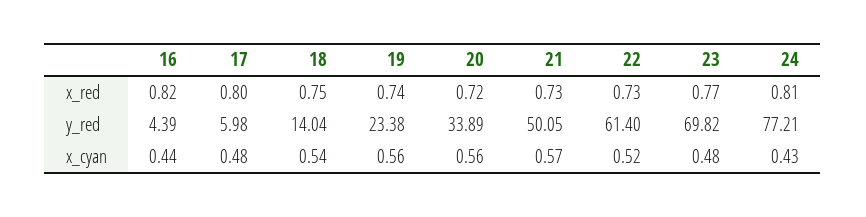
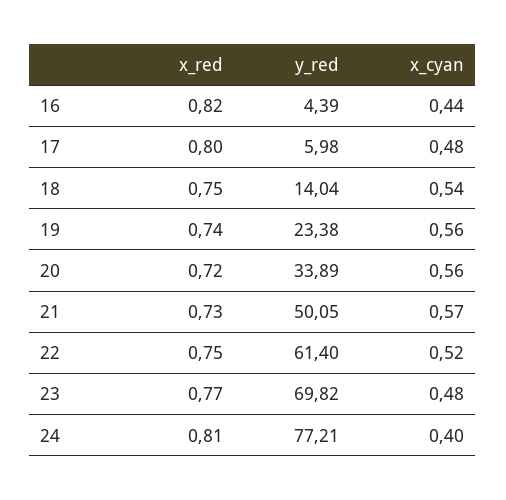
  {
    "16": {
      "x_red": 0.82,
      "y_red": 4.39,
      "x_cyan": 0.44
    },
    "17": {
      "x_red": 0.8,
      "y_red": 5.98,
      "x_cyan": 0.48
    },
    "18": {
      "x_red": 0.75,
      "y_red": 14.04,
      "x_cyan": 0.54
    },
    "19": {
      "x_red": 0.74,
      "y_red": 23.38,
      "x_cyan": 0.56
    },
    "20": {
      "x_red": 0.72,
      "y_red": 33.89,
      "x_cyan": 0.56
    },
    "21": {
      "x_red": 0.73,
      "y_red": 50.05,
      "x_cyan": 0.57
    },
    "22": {
-     "x_red": 0.73,
+     "x_red": 0.75,
      "y_red": 61.4,
      "x_cyan": 0.52
    },
    "23": {
      "x_red": 0.77,
      "y_red": 69.82,
      "x_cyan": 0.48
    },
    "24": {
      "x_red": 0.81,
      "y_red": 77.21,
-     "x_cyan": 0.43
+     "x_cyan": 0.4
    }
  }

